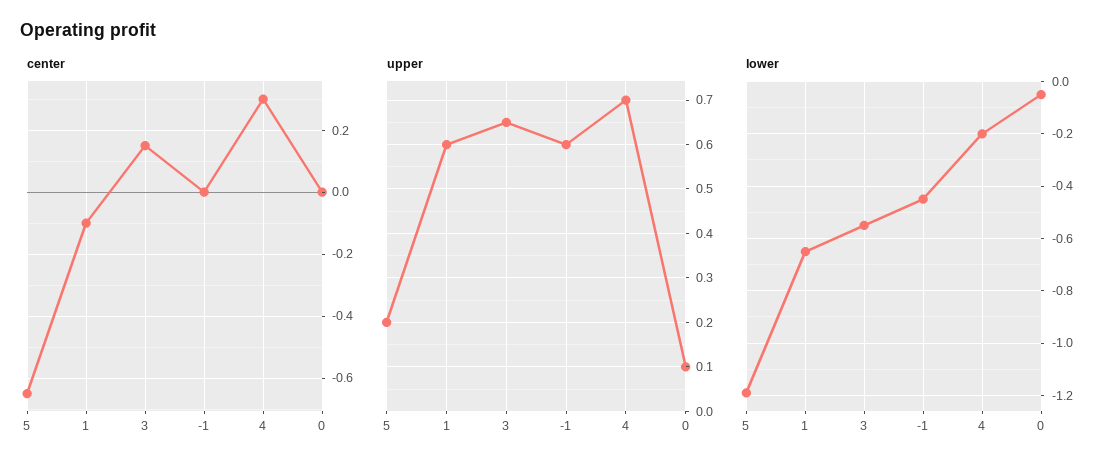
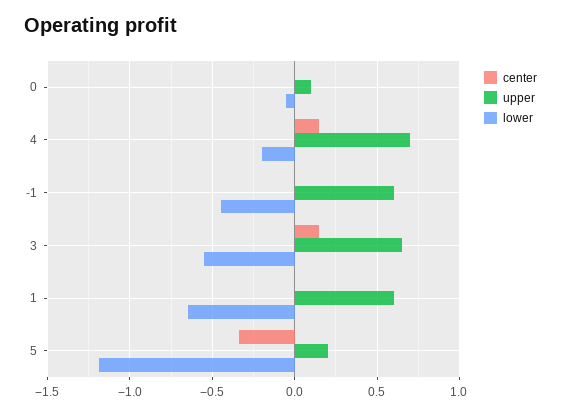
  {
    "center": {
-     "5": -0.65,
+     "5": -0.35,
-     "1": -0.1,
+     "1": 0,
      "3": 0.15,
      "-1": 0,
-     "4": 0.3,
+     "4": 0.15,
      "0": 0
    },
    "upper": {
      "5": 0.2,
      "1": 0.6,
      "3": 0.65,
      "-1": 0.6,
      "4": 0.7,
      "0": 0.1
    },
    "lower": {
      "5": -1.2,
      "1": -0.65,
      "3": -0.55,
      "-1": -0.45,
      "4": -0.2,
      "0": -0.05
    }
  }

